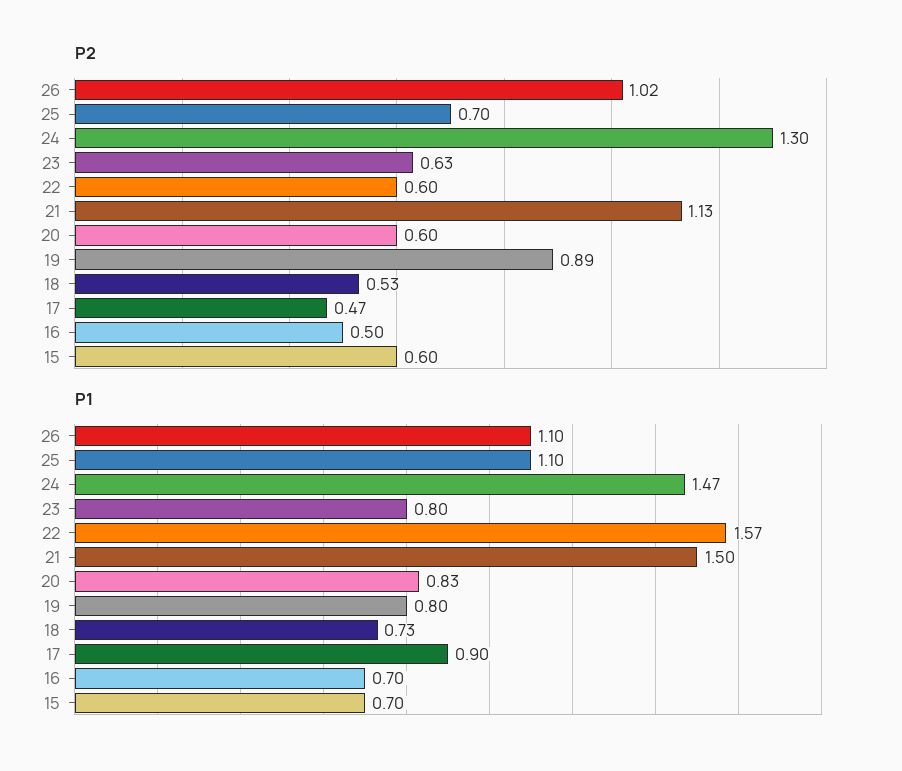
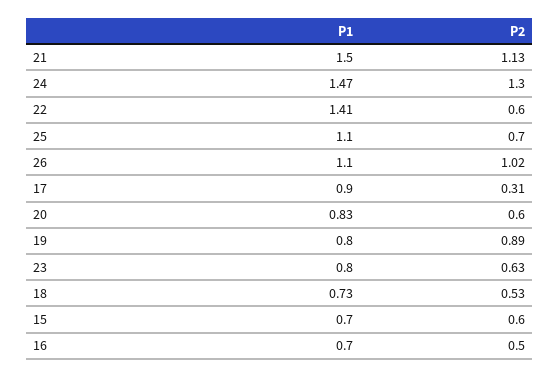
  {
    "P2": {
      "26": 1.02,
      "25": 0.7,
      "24": 1.3,
      "23": 0.63,
      "22": 0.6,
      "21": 1.13,
      "20": 0.6,
      "19": 0.89,
      "18": 0.53,
-     "17": 0.47,
+     "17": 0.31,
      "16": 0.5,
      "15": 0.6
    },
    "P1": {
      "26": 1.1,
      "25": 1.1,
      "24": 1.47,
      "23": 0.8,
-     "22": 1.57,
+     "22": 1.41,
      "21": 1.5,
      "20": 0.83,
      "19": 0.8,
      "18": 0.73,
      "17": 0.9,
      "16": 0.7,
      "15": 0.7
    }
  }

